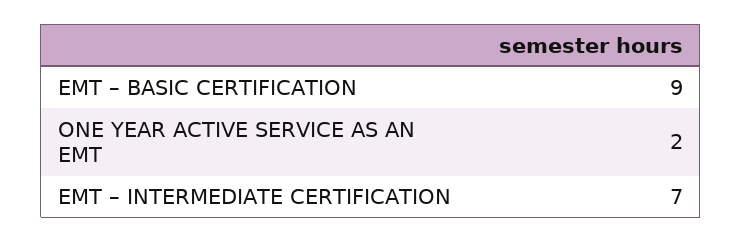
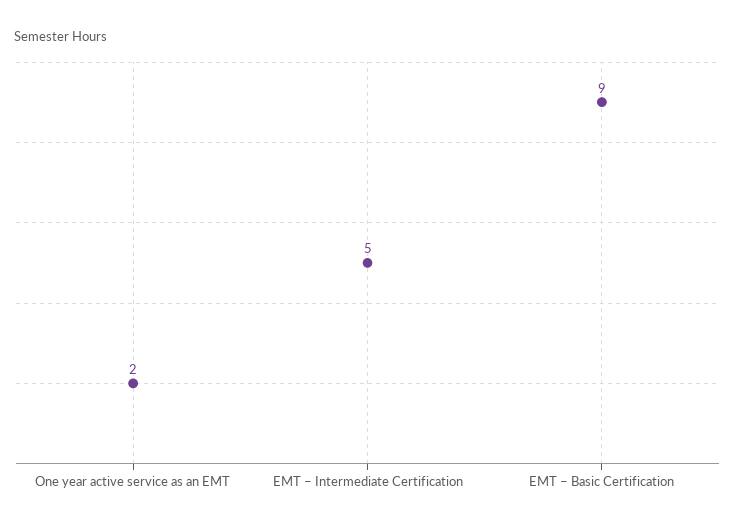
  {
    "EMT – BASIC CERTIFICATION": 9,
    "ONE YEAR ACTIVE SERVICE AS AN EMT": 2,
-   "EMT – INTERMEDIATE CERTIFICATION": 7
+   "EMT – INTERMEDIATE CERTIFICATION": 5
  }

